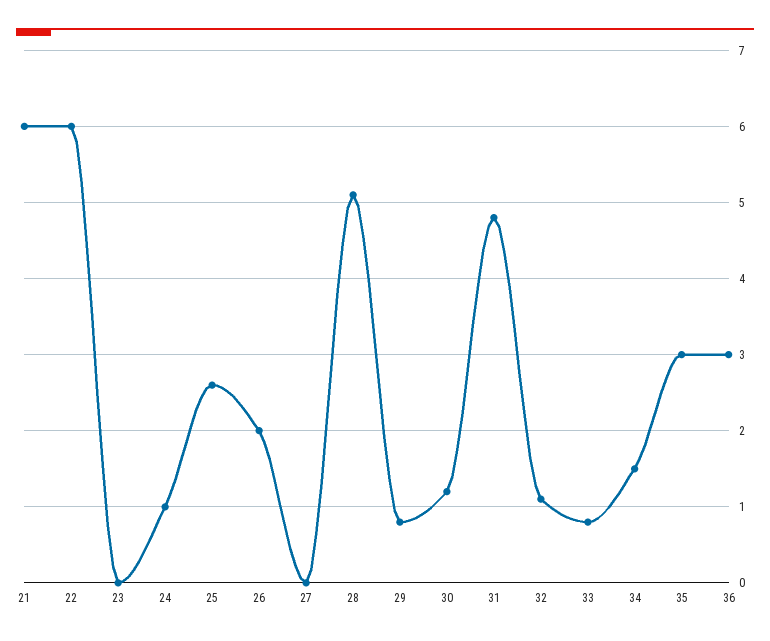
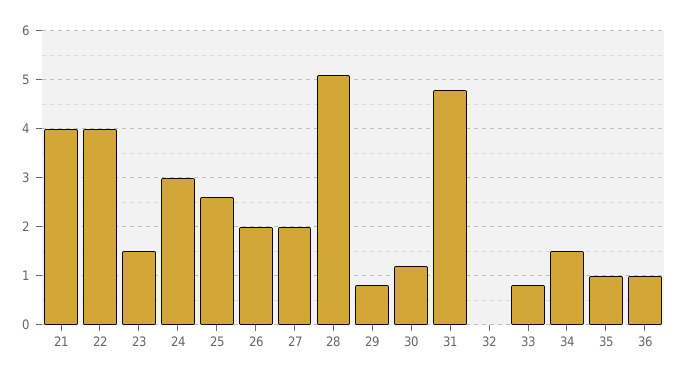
  {
-   "21": 6,
+   "21": 4,
-   "22": 6,
+   "22": 4,
-   "23": 0,
+   "23": 1.5,
-   "24": 1,
+   "24": 3,
    "25": 2.6,
    "26": 2,
-   "27": 0,
+   "27": 2,
    "28": 5.1,
    "29": 0.8,
    "30": 1.2,
    "31": 4.8,
-   "32": 1.1,
+   "32": 0,
    "33": 0.8,
    "34": 1.5,
-   "35": 3,
+   "35": 1,
-   "36": 3
+   "36": 1
  }

